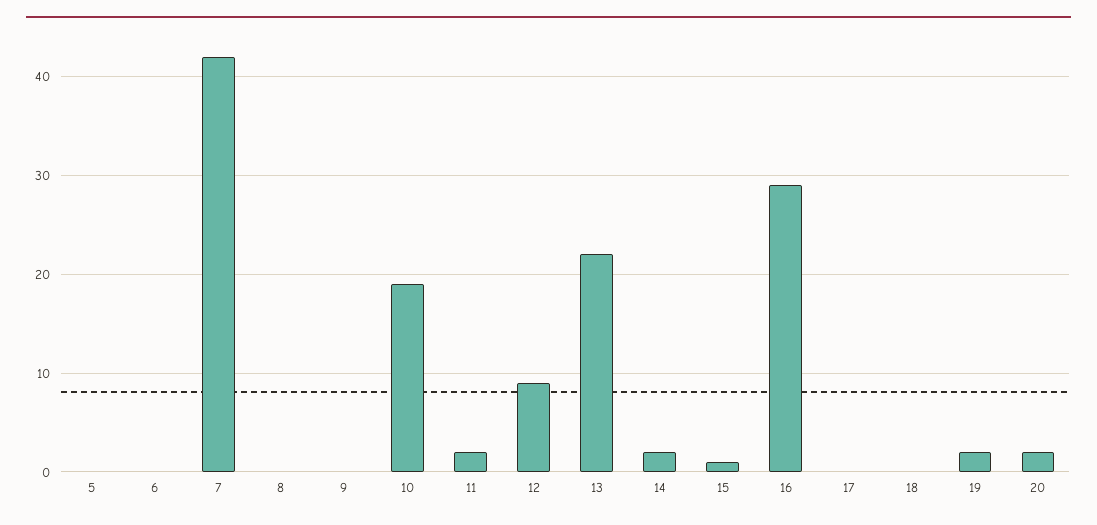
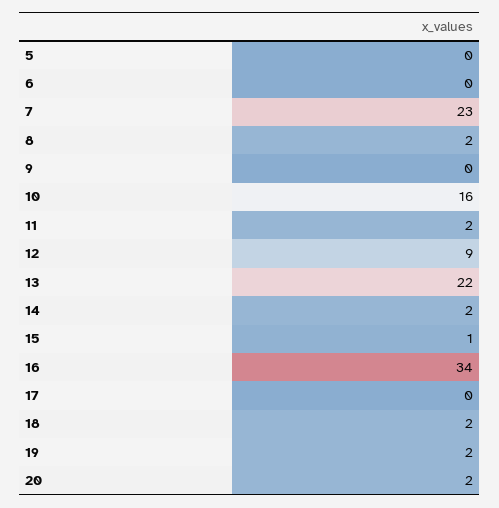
  {
    "5": 0,
    "6": 0,
-   "7": 42,
+   "7": 23,
-   "8": 0,
+   "8": 2,
    "9": 0,
-   "10": 19,
+   "10": 16,
    "11": 2,
    "12": 9,
    "13": 22,
    "14": 2,
    "15": 1,
-   "16": 29,
+   "16": 34,
    "17": 0,
-   "18": 0,
+   "18": 2,
    "19": 2,
    "20": 2
  }

